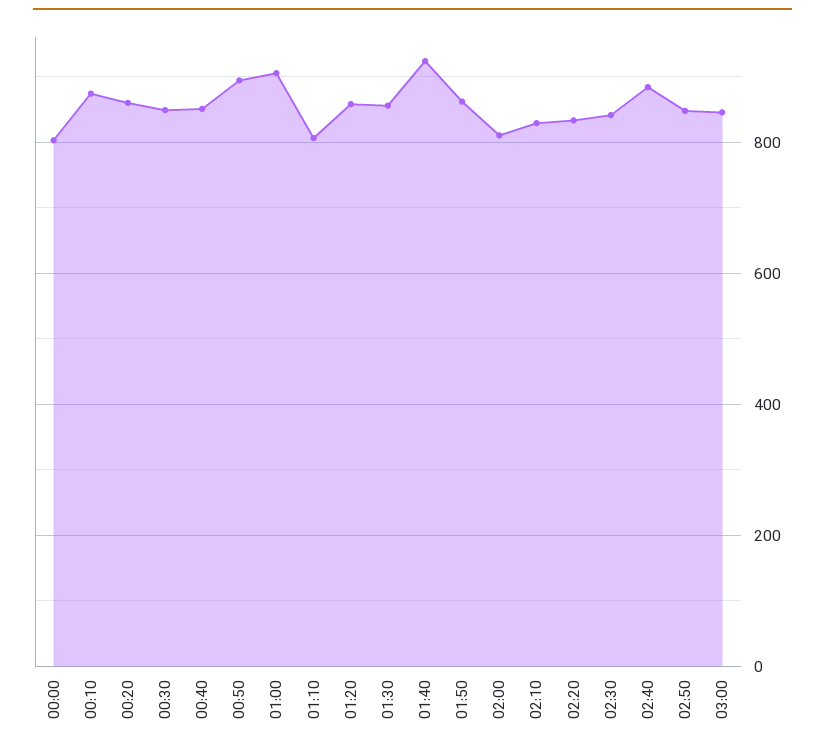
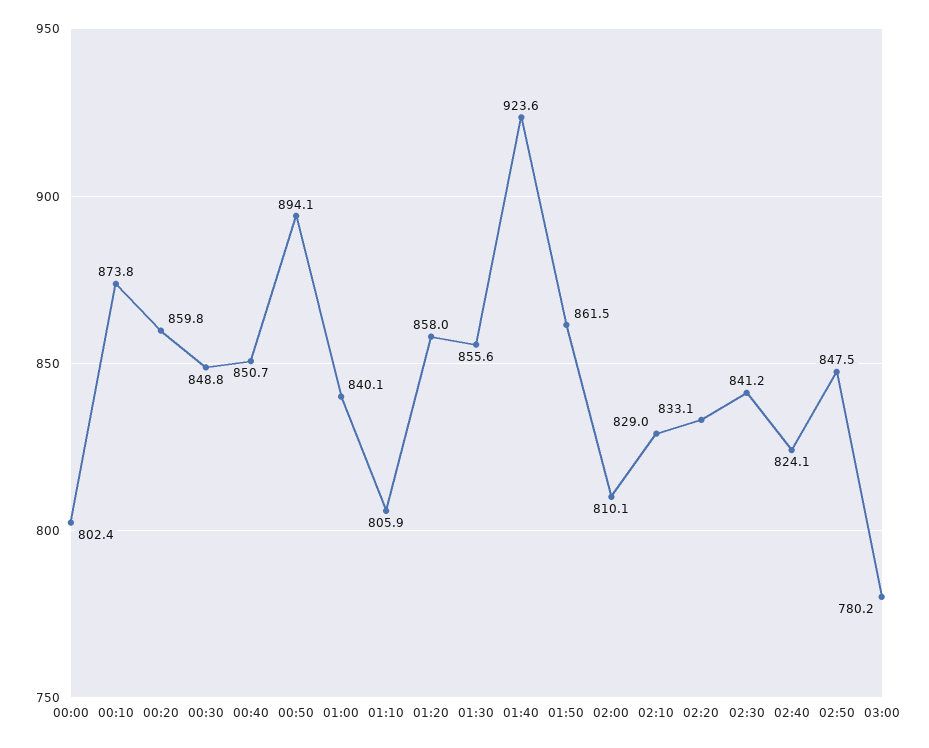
  {
    "00:00": 802.4,
    "00:10": 873.8,
    "00:20": 859.8,
    "00:30": 848.8,
    "00:40": 850.7,
    "00:50": 894.1,
-   "01:00": 900,
+   "01:00": 840.1,
    "01:10": 805.9,
    "01:20": 858,
    "01:30": 855.6,
    "01:40": 923.6,
    "01:50": 861.5,
    "02:00": 810.1,
    "02:10": 829,
    "02:20": 833.1,
    "02:30": 841.2,
-   "02:40": 880,
+   "02:40": 824.1,
    "02:50": 847.5,
-   "03:00": 840
+   "03:00": 780.2
  }

